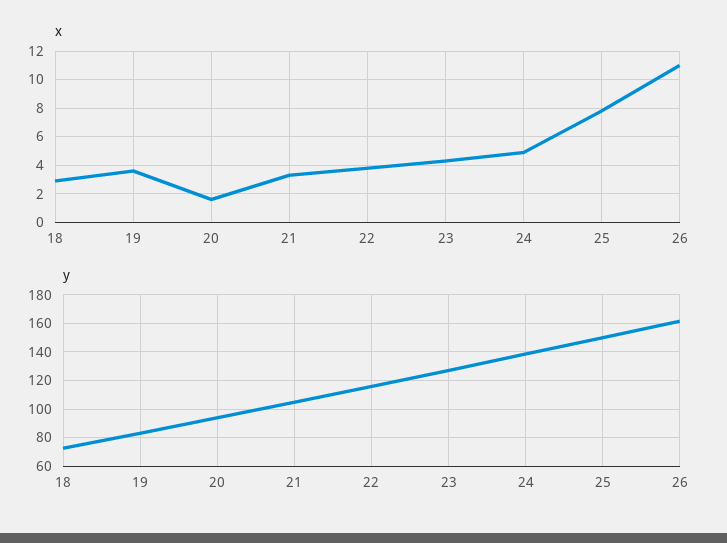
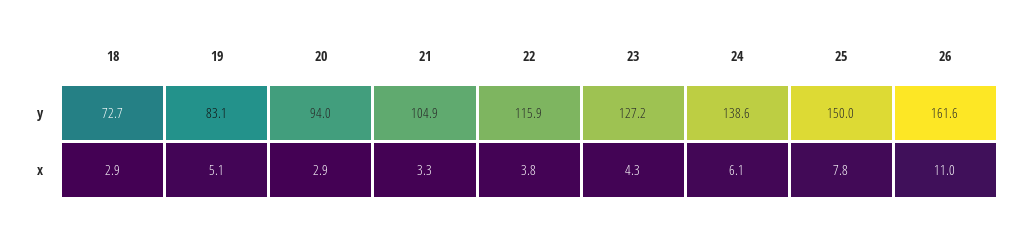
  {
    "x": {
      "18": 2.9,
-     "19": 3.5,
+     "19": 5.1,
-     "20": 1.5,
+     "20": 2.9,
      "21": 3.3,
      "22": 3.8,
      "23": 4.3,
-     "24": 5,
+     "24": 6.1,
      "25": 7.8,
      "26": 11
    },
    "y": {
      "18": 72.7,
      "19": 83.1,
      "20": 94,
      "21": 104.9,
      "22": 115.9,
      "23": 127.2,
      "24": 138.6,
      "25": 150,
      "26": 161.6
    }
  }

